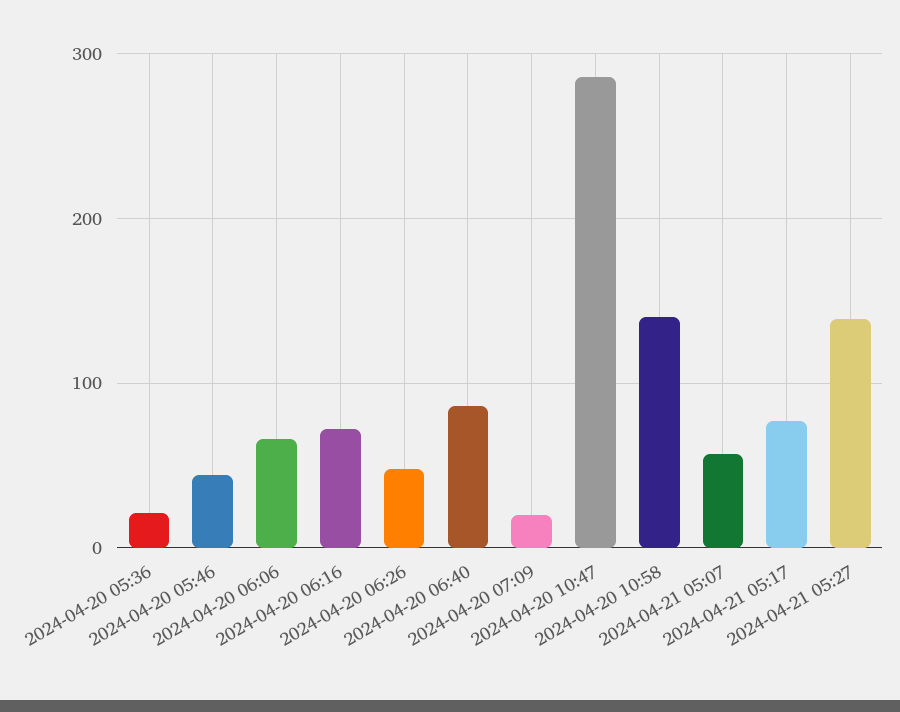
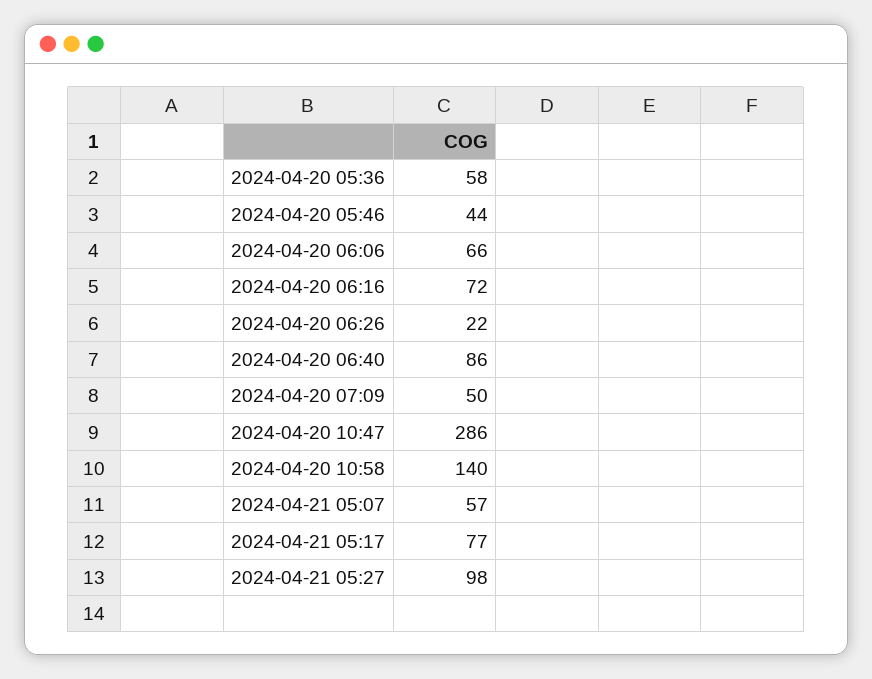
  {
-   "2024-04-20 05:36": 20,
+   "2024-04-20 05:36": 58,
    "2024-04-20 05:46": 44,
    "2024-04-20 06:06": 66,
    "2024-04-20 06:16": 72,
-   "2024-04-20 06:26": 50,
+   "2024-04-20 06:26": 22,
    "2024-04-20 06:40": 86,
-   "2024-04-20 07:09": 20,
+   "2024-04-20 07:09": 50,
    "2024-04-20 10:47": 286,
    "2024-04-20 10:58": 140,
    "2024-04-21 05:07": 57,
    "2024-04-21 05:17": 77,
-   "2024-04-21 05:27": 140
+   "2024-04-21 05:27": 98
  }

